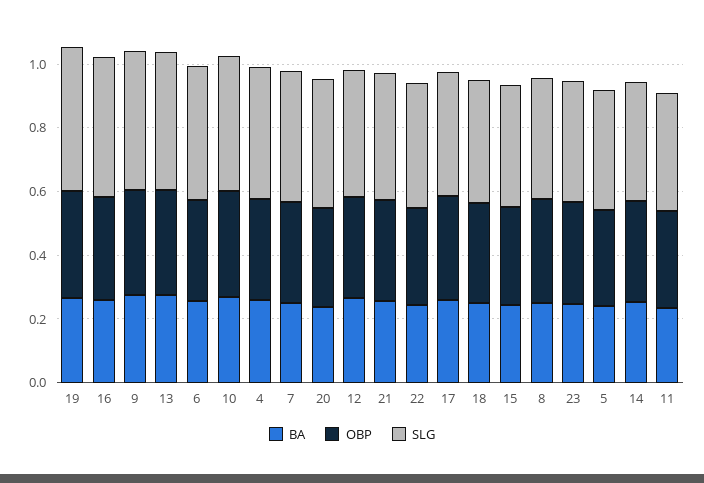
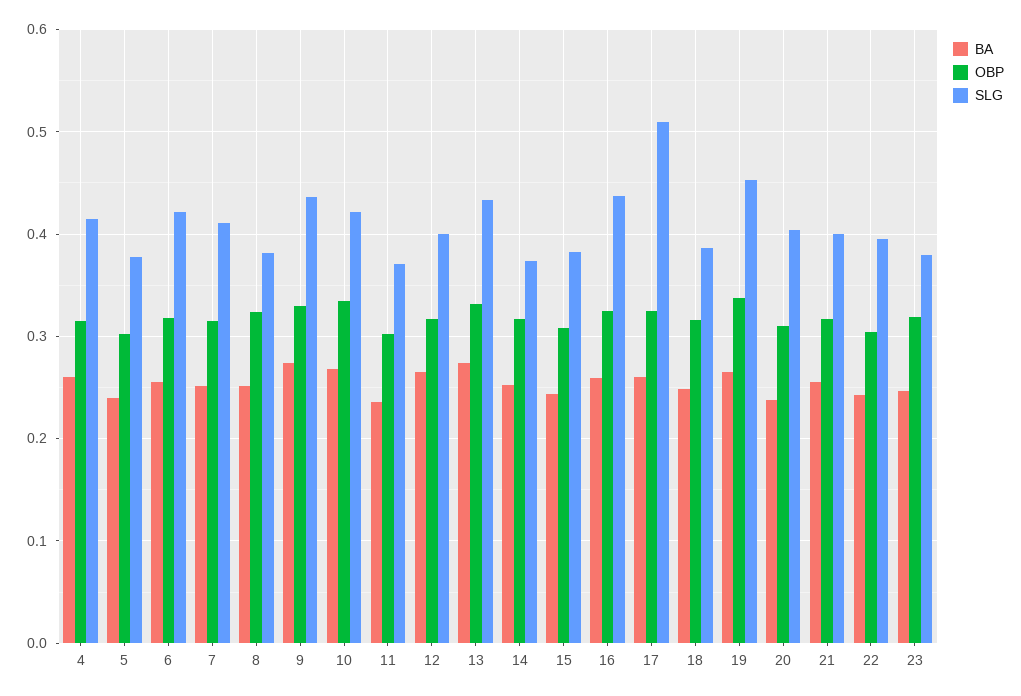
  {
    "BA": {
      "19": 0.27,
      "16": 0.26,
      "9": 0.27,
      "13": 0.27,
      "6": 0.26,
      "10": 0.27,
      "4": 0.26,
      "7": 0.25,
      "20": 0.24,
      "12": 0.27,
      "21": 0.26,
      "22": 0.24,
      "17": 0.26,
      "18": 0.25,
      "15": 0.24,
      "8": 0.25,
      "23": 0.25,
      "5": 0.24,
      "14": 0.25,
      "11": 0.24
    },
    "OBP": {
      "19": 0.34,
      "16": 0.33,
      "9": 0.33,
      "13": 0.33,
      "6": 0.32,
      "10": 0.34,
      "4": 0.32,
      "7": 0.32,
      "20": 0.31,
      "12": 0.32,
      "21": 0.32,
      "22": 0.3,
      "17": 0.33,
      "18": 0.32,
      "15": 0.31,
      "8": 0.32,
      "23": 0.32,
      "5": 0.3,
      "14": 0.32,
      "11": 0.3
    },
    "SLG": {
      "19": 0.45,
      "16": 0.44,
      "9": 0.44,
      "13": 0.43,
      "6": 0.42,
      "10": 0.42,
      "4": 0.42,
      "7": 0.41,
      "20": 0.4,
      "12": 0.4,
      "21": 0.4,
      "22": 0.4,
-     "17": 0.4,
+     "17": 0.51,
      "18": 0.39,
      "15": 0.38,
      "8": 0.38,
      "23": 0.38,
      "5": 0.38,
      "14": 0.37,
      "11": 0.37
    }
  }

